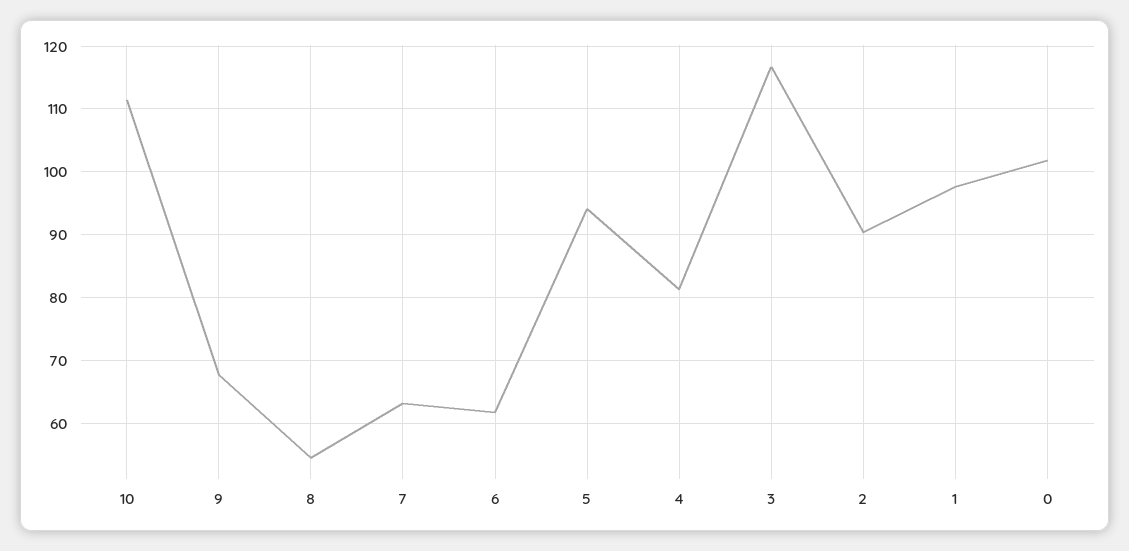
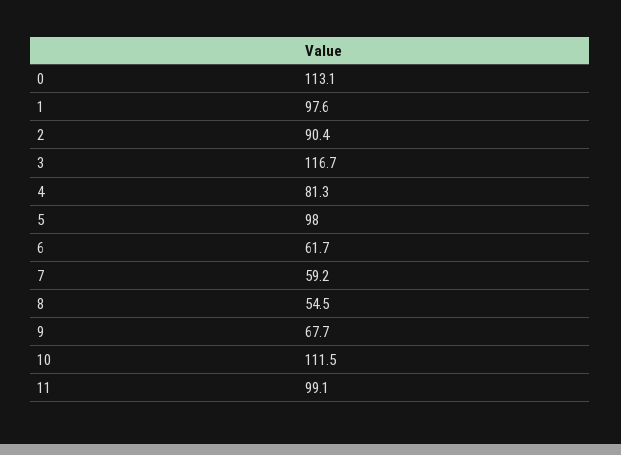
  {
    "10": 111.5,
    "9": 67.7,
    "8": 54.5,
-   "7": 63,
+   "7": 59.2,
    "6": 61.7,
-   "5": 94,
+   "5": 98,
    "4": 81.3,
    "3": 116.7,
    "2": 90.4,
    "1": 97.6,
-   "0": 102
+   "0": 113.1,
+   "11": 99.1
  }

